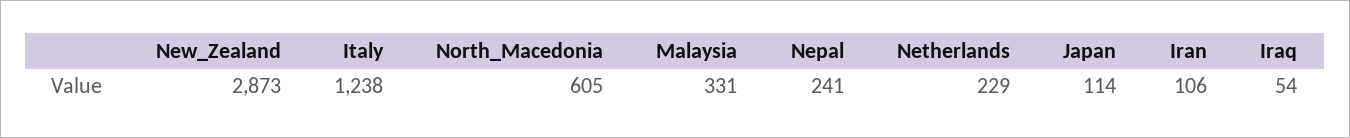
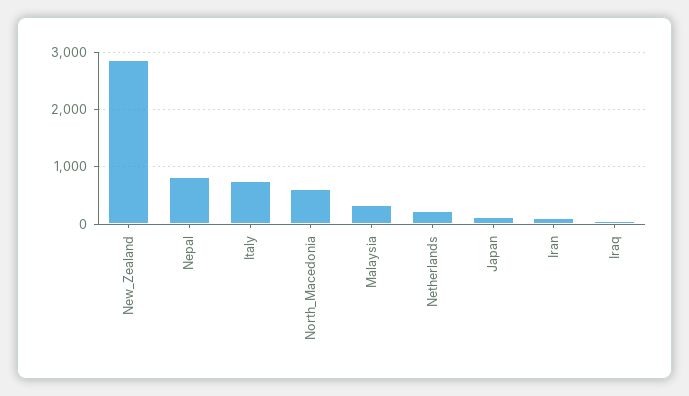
  {
    "New_Zealand": 2873,
-   "Italy": 1238,
+   "Italy": 800,
    "North_Macedonia": 605,
    "Malaysia": 331,
-   "Nepal": 241,
+   "Nepal": 800,
    "Netherlands": 229,
    "Japan": 114,
    "Iran": 106,
    "Iraq": 54
  }

